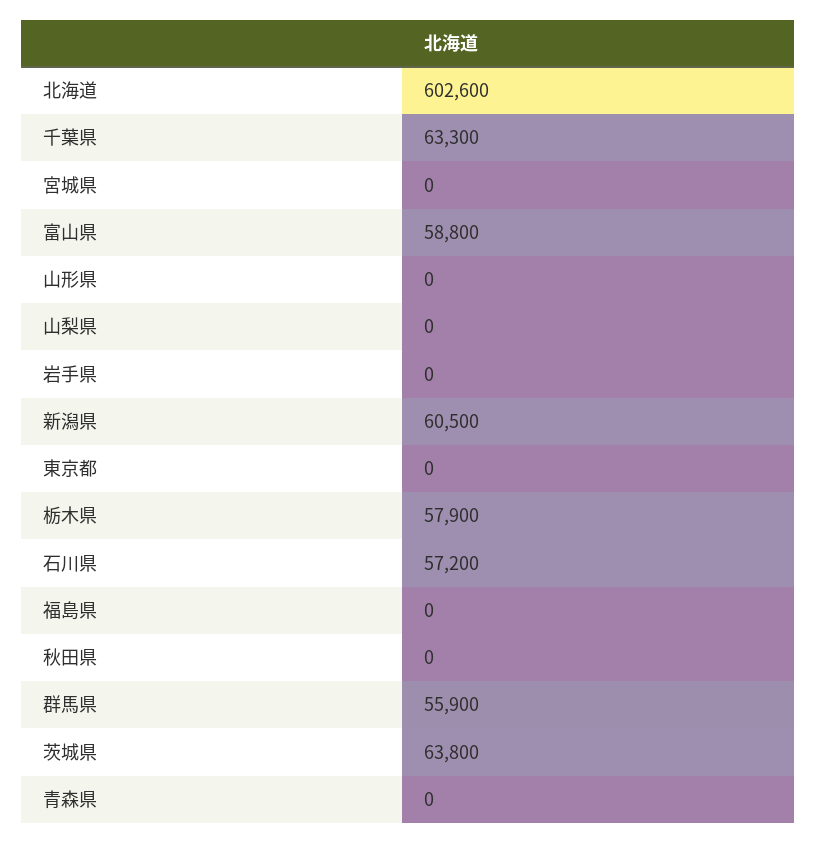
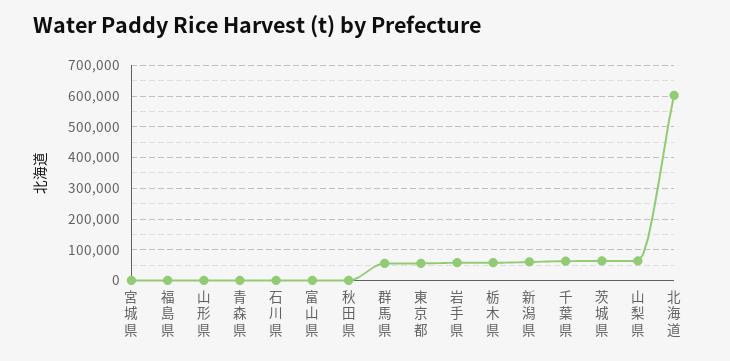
  {
    "北海道": 602600,
    "千葉県": 63300,
    "宮城県": 0,
-   "富山県": 58800,
+   "富山県": 0,
    "山形県": 0,
-   "山梨県": 0,
+   "山梨県": 60000,
-   "岩手県": 0,
+   "岩手県": 60000,
    "新潟県": 60500,
-   "東京都": 0,
+   "東京都": 60000,
    "栃木県": 57900,
-   "石川県": 57200,
+   "石川県": 0,
    "福島県": 0,
    "秋田県": 0,
    "群馬県": 55900,
    "茨城県": 63800,
    "青森県": 0
  }

